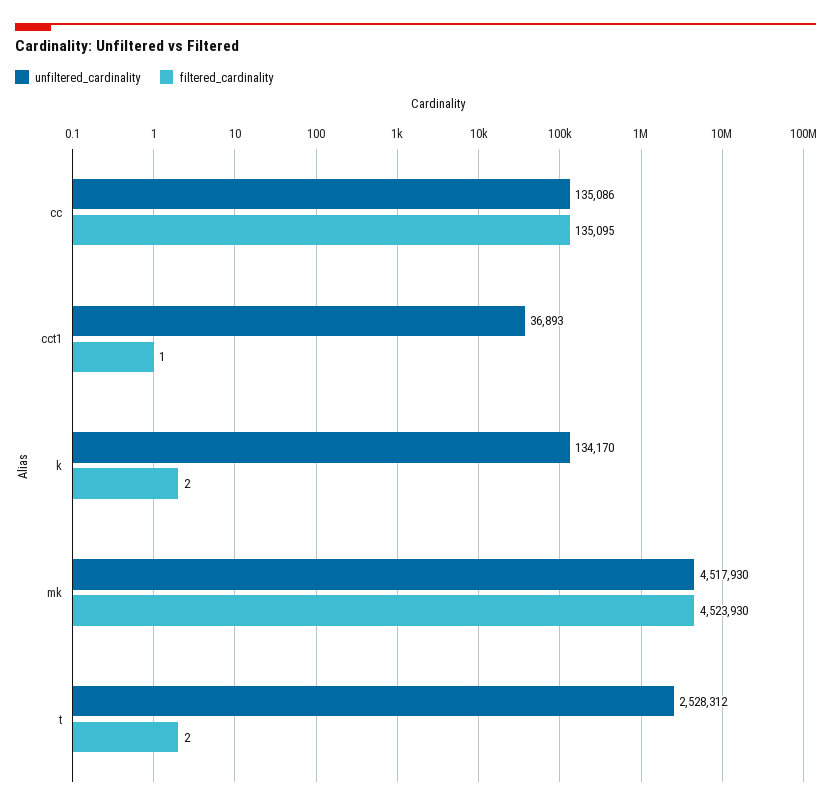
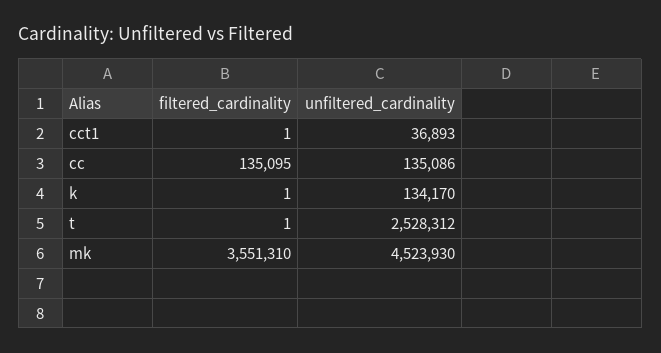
  {
    "unfiltered_cardinality": {
      "cc": 135086,
      "cct1": 36893,
      "k": 134170,
-     "mk": 4517930,
+     "mk": 4523930,
      "t": 2528312
    },
    "filtered_cardinality": {
      "cc": 135095,
      "cct1": 1,
-     "k": 2,
+     "k": 1,
-     "mk": 4523930,
+     "mk": 3551310,
-     "t": 2
+     "t": 1
    }
  }

